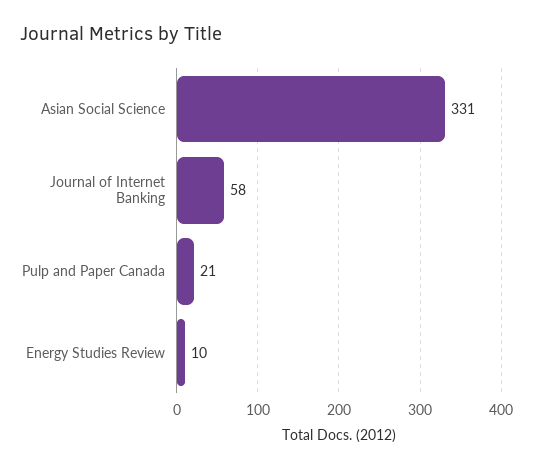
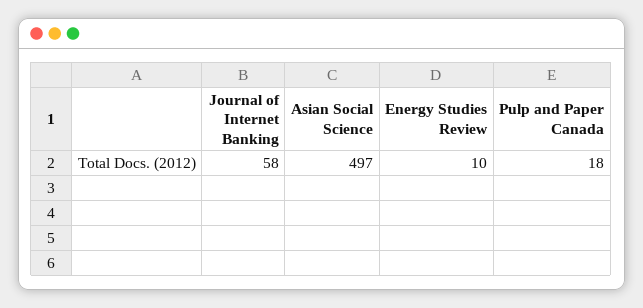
  {
-   "Asian Social Science": 331,
+   "Asian Social Science": 497,
    "Journal of Internet Banking": 58,
-   "Pulp and Paper Canada": 21,
+   "Pulp and Paper Canada": 18,
    "Energy Studies Review": 10
  }

